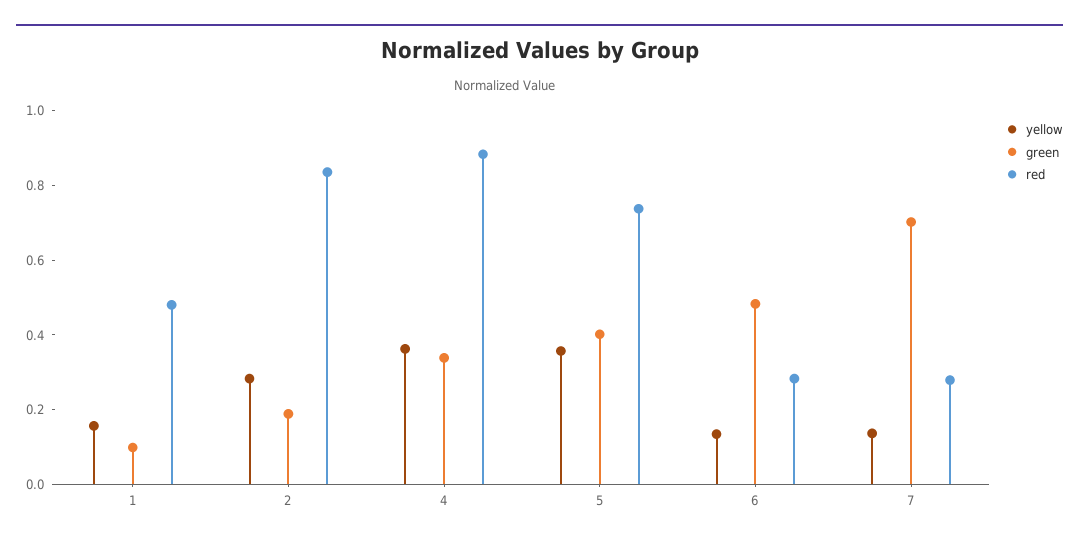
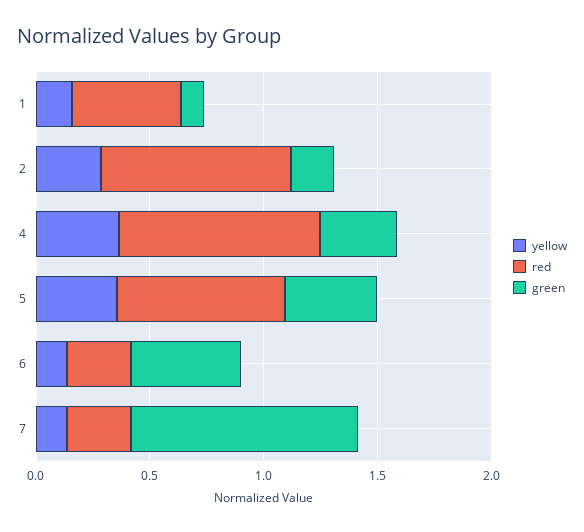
  {
    "yellow": {
      "1": 0.15,
      "2": 0.3,
      "4": 0.35,
      "5": 0.35,
      "6": 0.15,
      "7": 0.15
    },
    "green": {
      "1": 0.1,
      "2": 0.2,
      "4": 0.35,
      "5": 0.4,
      "6": 0.5,
-     "7": 0.7
+     "7": 1
    },
    "red": {
      "1": 0.5,
      "2": 0.85,
      "4": 0.9,
      "5": 0.75,
      "6": 0.3,
      "7": 0.3
    }
  }

